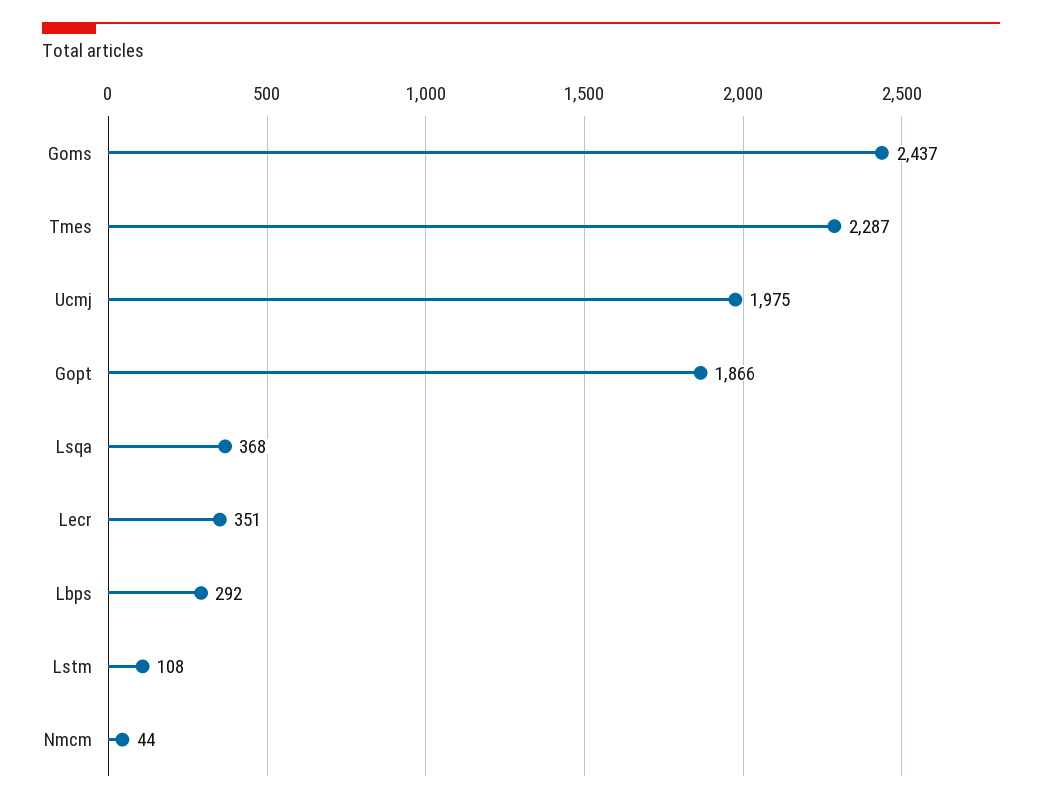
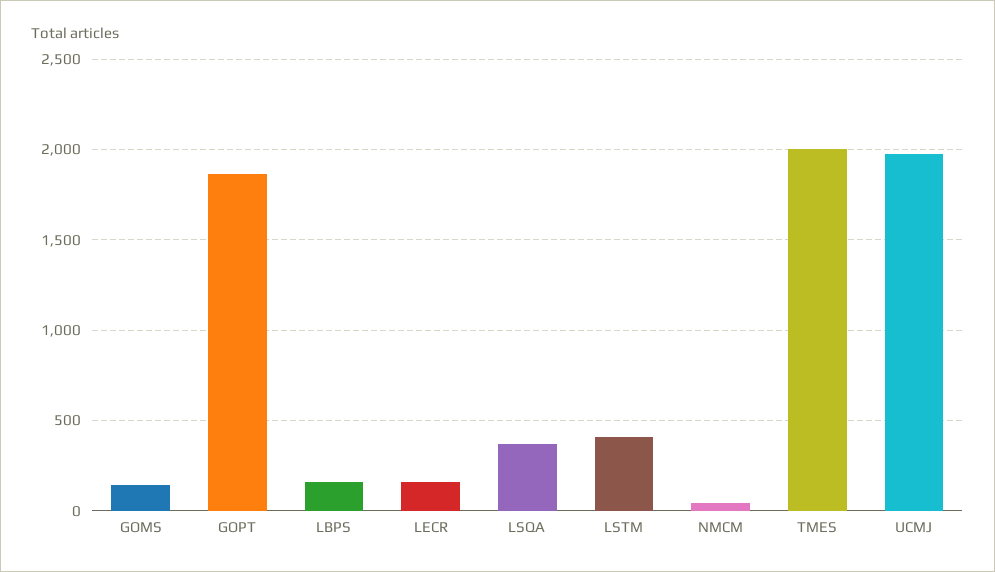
  {
-   "Goms": 2437,
+   "Goms": 150,
-   "Tmes": 2287,
+   "Tmes": 2000,
    "Ucmj": 1975,
    "Gopt": 1866,
    "Lsqa": 368,
-   "Lecr": 351,
+   "Lecr": 150,
-   "Lbps": 292,
+   "Lbps": 150,
-   "Lstm": 108,
+   "Lstm": 400,
    "Nmcm": 44
  }

